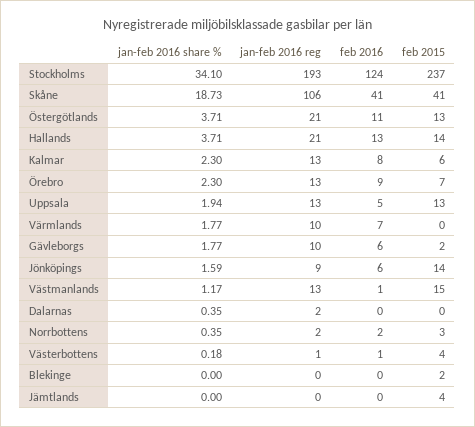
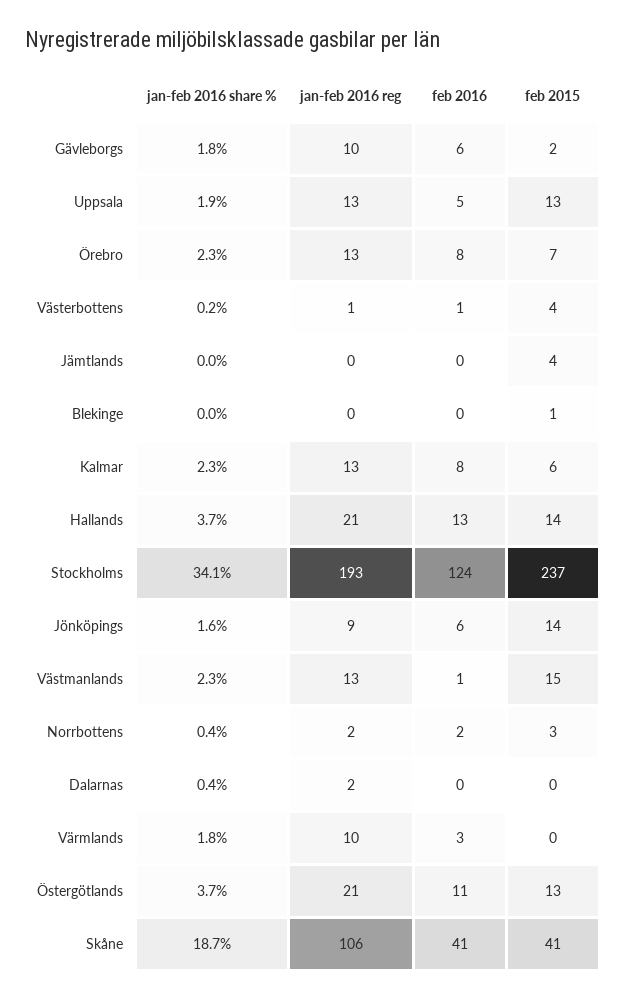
  {
    "jan-feb 2016 share %": {
      "Stockholms": 34.1,
      "Skåne": 18.73,
      "Östergötlands": 3.71,
      "Hallands": 3.71,
      "Kalmar": 2.3,
      "Örebro": 2.3,
      "Uppsala": 1.94,
      "Värmlands": 1.77,
      "Gävleborgs": 1.77,
      "Jönköpings": 1.59,
-     "Västmanlands": 1.17,
+     "Västmanlands": 2.3,
      "Dalarnas": 0.35,
      "Norrbottens": 0.35,
      "Västerbottens": 0.18,
      "Blekinge": 0,
      "Jämtlands": 0
    },
    "jan-feb 2016 reg": {
      "Stockholms": 193,
      "Skåne": 106,
      "Östergötlands": 21,
      "Hallands": 21,
      "Kalmar": 13,
      "Örebro": 13,
      "Uppsala": 13,
      "Värmlands": 10,
      "Gävleborgs": 10,
      "Jönköpings": 9,
      "Västmanlands": 13,
      "Dalarnas": 2,
      "Norrbottens": 2,
      "Västerbottens": 1,
      "Blekinge": 0,
      "Jämtlands": 0
    },
    "feb 2016": {
      "Stockholms": 124,
      "Skåne": 41,
      "Östergötlands": 11,
      "Hallands": 13,
      "Kalmar": 8,
-     "Örebro": 9,
+     "Örebro": 8,
      "Uppsala": 5,
-     "Värmlands": 7,
+     "Värmlands": 3,
      "Gävleborgs": 6,
      "Jönköpings": 6,
      "Västmanlands": 1,
      "Dalarnas": 0,
      "Norrbottens": 2,
      "Västerbottens": 1,
      "Blekinge": 0,
      "Jämtlands": 0
    },
    "feb 2015": {
      "Stockholms": 237,
      "Skåne": 41,
      "Östergötlands": 13,
      "Hallands": 14,
      "Kalmar": 6,
      "Örebro": 7,
      "Uppsala": 13,
      "Värmlands": 0,
      "Gävleborgs": 2,
      "Jönköpings": 14,
      "Västmanlands": 15,
      "Dalarnas": 0,
      "Norrbottens": 3,
      "Västerbottens": 4,
-     "Blekinge": 2,
+     "Blekinge": 1,
      "Jämtlands": 4
    }
  }

